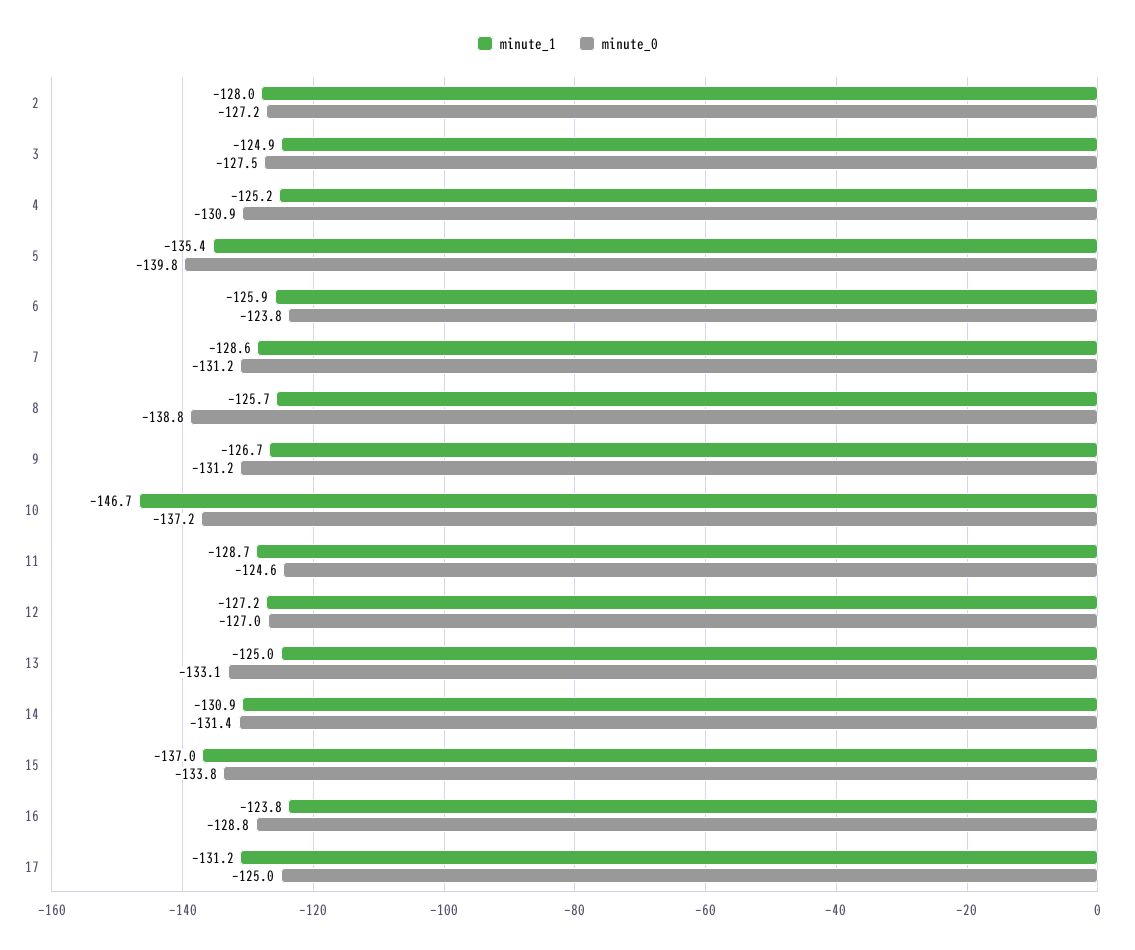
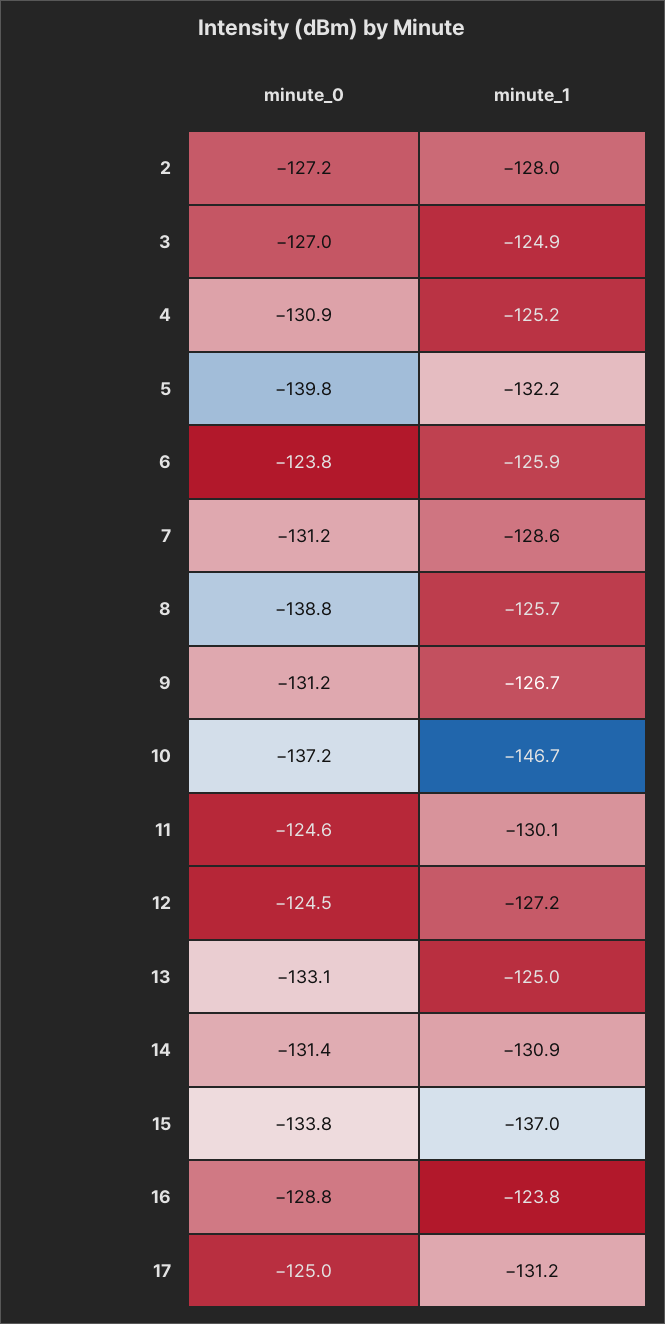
  {
    "minute_1": {
      "2": -128,
      "3": -124.9,
      "4": -125.2,
-     "5": -135.4,
+     "5": -132.2,
      "6": -125.9,
      "7": -128.6,
      "8": -125.7,
      "9": -126.7,
      "10": -146.7,
-     "11": -128.7,
+     "11": -130.1,
      "12": -127.2,
      "13": -125,
      "14": -130.9,
      "15": -137,
      "16": -123.8,
      "17": -131.2
    },
    "minute_0": {
      "2": -127.2,
-     "3": -127.5,
+     "3": -127,
      "4": -130.9,
      "5": -139.8,
      "6": -123.8,
      "7": -131.2,
      "8": -138.8,
      "9": -131.2,
      "10": -137.2,
      "11": -124.6,
-     "12": -127,
+     "12": -124.5,
      "13": -133.1,
      "14": -131.4,
      "15": -133.8,
      "16": -128.8,
      "17": -125
    }
  }

